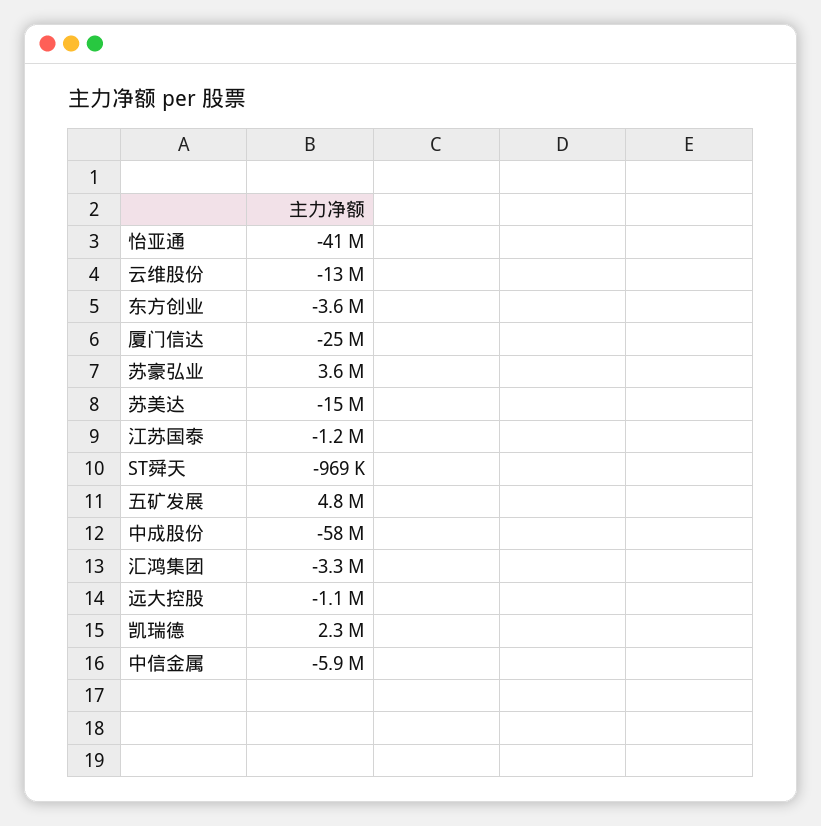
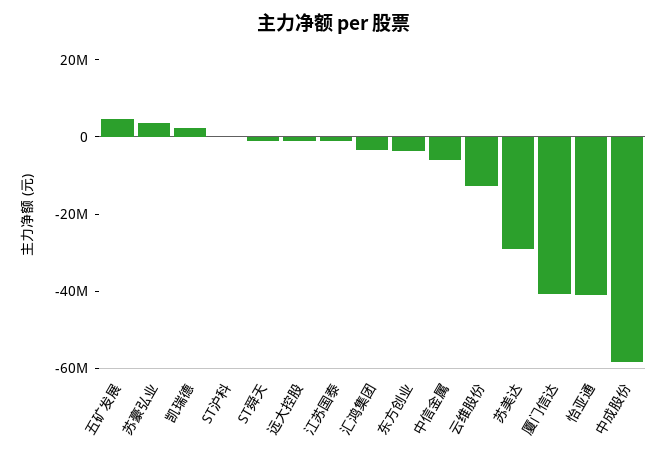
  {
    "怡亚通": -41000000,
    "云维股份": -13000000,
    "东方创业": -3600000,
-   "厦门信达": -25000000,
+   "厦门信达": -40000000,
    "苏豪弘业": 3600000,
-   "苏美达": -15000000,
+   "苏美达": -30000000,
    "江苏国泰": -1200000,
    "ST舜天": -969000,
    "五矿发展": 4800000,
    "中成股份": -58000000,
    "汇鸿集团": -3300000,
    "远大控股": -1100000,
    "凯瑞德": 2300000,
-   "中信金属": -5900000
+   "中信金属": -5900000,
+   "ST沪科": 0
  }

